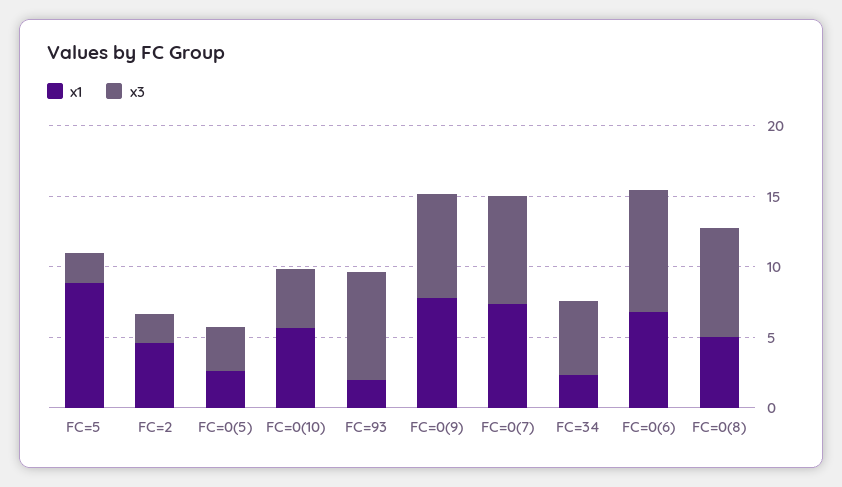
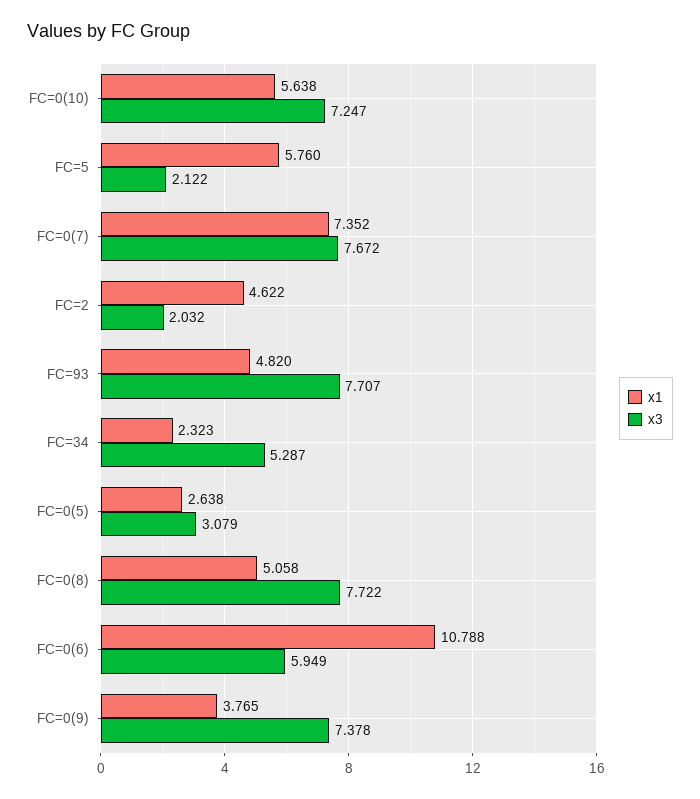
  {
    "x1": {
-     "FC=5": 9,
+     "FC=5": 5.76,
      "FC=2": 4.622,
      "FC=0(5)": 2.638,
      "FC=0(10)": 5.638,
-     "FC=93": 2,
+     "FC=93": 4.82,
-     "FC=0(9)": 8,
+     "FC=0(9)": 3.765,
      "FC=0(7)": 7.352,
      "FC=34": 2.323,
-     "FC=0(6)": 7,
+     "FC=0(6)": 10.788,
      "FC=0(8)": 5.058
    },
    "x3": {
      "FC=5": 2.122,
      "FC=2": 2.032,
      "FC=0(5)": 3.079,
-     "FC=0(10)": 4,
+     "FC=0(10)": 7.247,
      "FC=93": 7.707,
      "FC=0(9)": 7.378,
      "FC=0(7)": 7.672,
      "FC=34": 5.287,
-     "FC=0(6)": 9,
+     "FC=0(6)": 5.949,
      "FC=0(8)": 7.722
    }
  }

